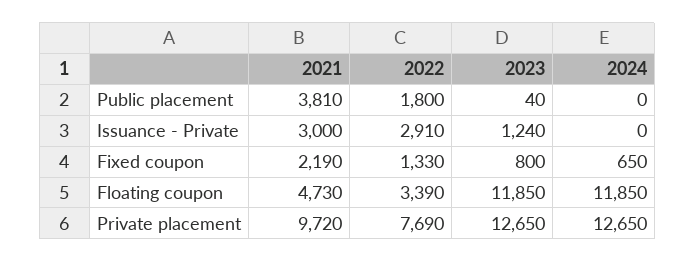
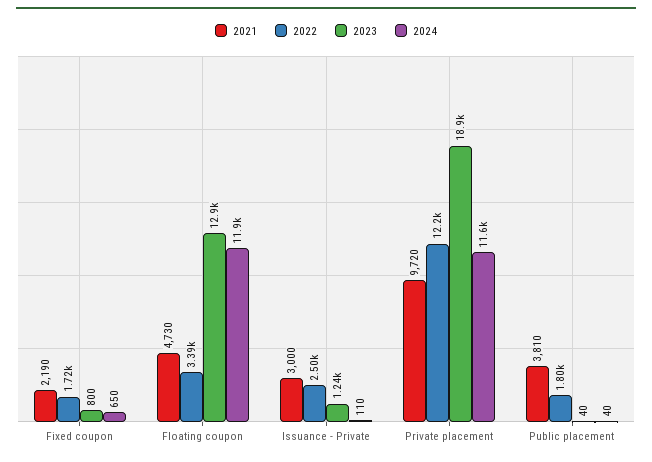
  {
    "2021": {
      "Public placement": 3810,
      "Issuance - Private": 3000,
      "Fixed coupon": 2190,
      "Floating coupon": 4730,
      "Private placement": 9720
    },
    "2022": {
      "Public placement": 1800,
-     "Issuance - Private": 2910,
+     "Issuance - Private": 2500,
-     "Fixed coupon": 1330,
+     "Fixed coupon": 1720,
      "Floating coupon": 3390,
-     "Private placement": 7690
+     "Private placement": 12200
    },
    "2023": {
      "Public placement": 40,
      "Issuance - Private": 1240,
      "Fixed coupon": 800,
-     "Floating coupon": 11850,
+     "Floating coupon": 12900,
-     "Private placement": 12650
+     "Private placement": 18900
    },
    "2024": {
-     "Public placement": 0,
+     "Public placement": 40,
-     "Issuance - Private": 0,
+     "Issuance - Private": 110,
      "Fixed coupon": 650,
      "Floating coupon": 11850,
-     "Private placement": 12650
+     "Private placement": 11600
    }
  }

